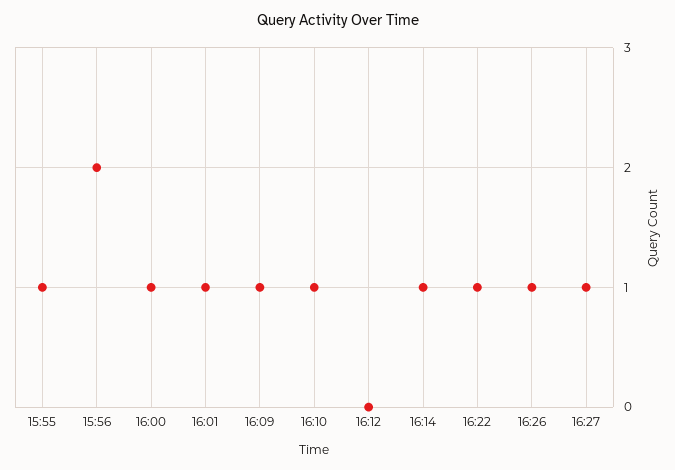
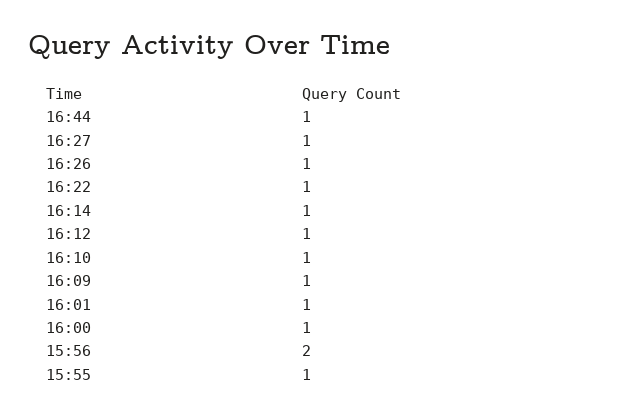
  {
    "15:55": 1,
    "15:56": 2,
    "16:00": 1,
    "16:01": 1,
    "16:09": 1,
    "16:10": 1,
-   "16:12": 0,
+   "16:12": 1,
    "16:14": 1,
    "16:22": 1,
    "16:26": 1,
-   "16:27": 1
+   "16:27": 1,
+   "16:44": 1
  }

